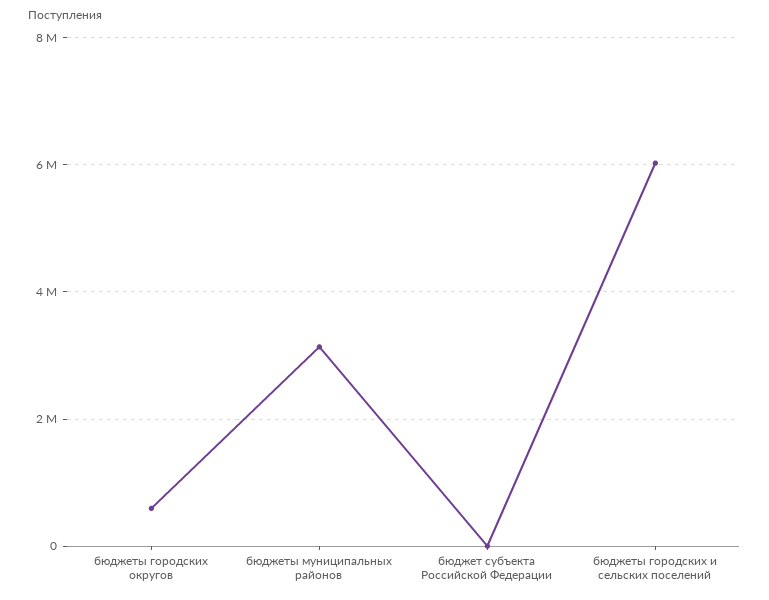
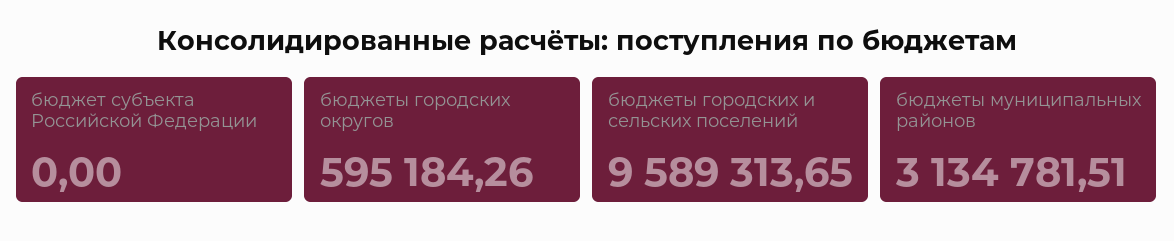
  {
    "бюджеты городских округов": 595184.26,
    "бюджеты муниципальных районов": 3134781.51,
    "бюджет субъекта Российской Федерации": 0,
-   "бюджеты городских и сельских поселений": 6000000
+   "бюджеты городских и сельских поселений": 9589313.65
  }

